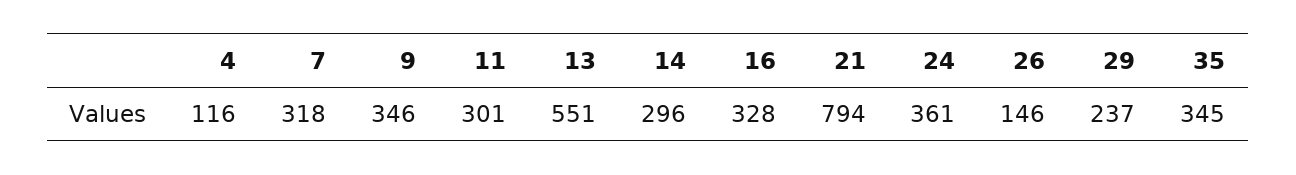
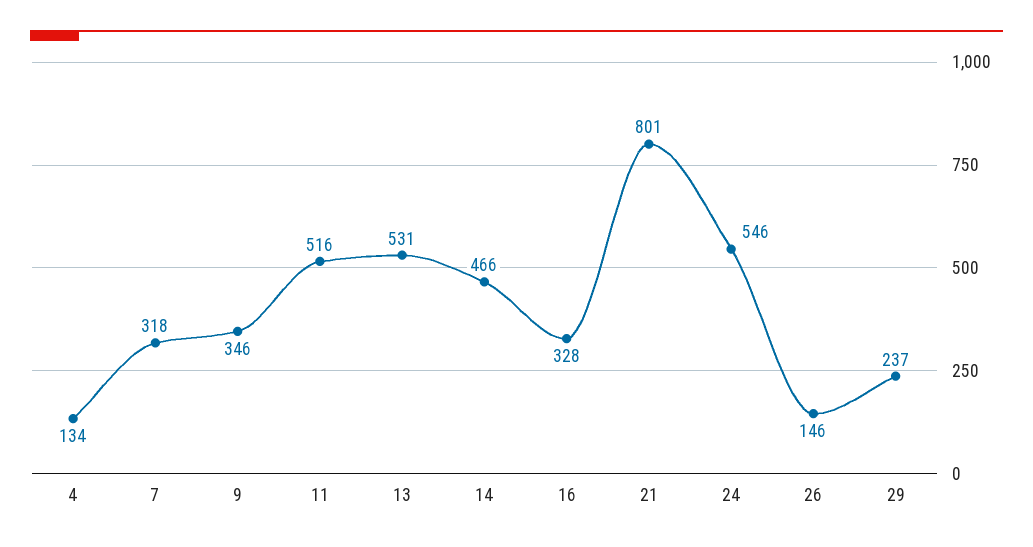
  {
-   "4": 116,
+   "4": 134,
    "7": 318,
    "9": 346,
-   "11": 301,
+   "11": 516,
-   "13": 551,
+   "13": 531,
-   "14": 296,
+   "14": 466,
    "16": 328,
-   "21": 794,
+   "21": 801,
-   "24": 361,
+   "24": 546,
    "26": 146,
-   "29": 237,
+   "29": 237
-   "35": 345
  }

